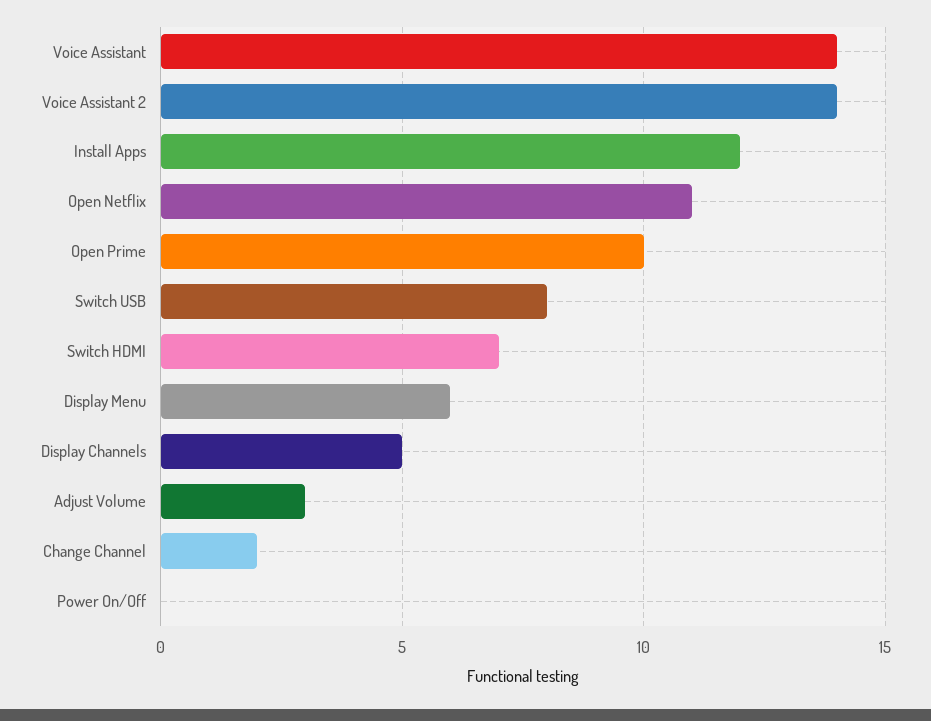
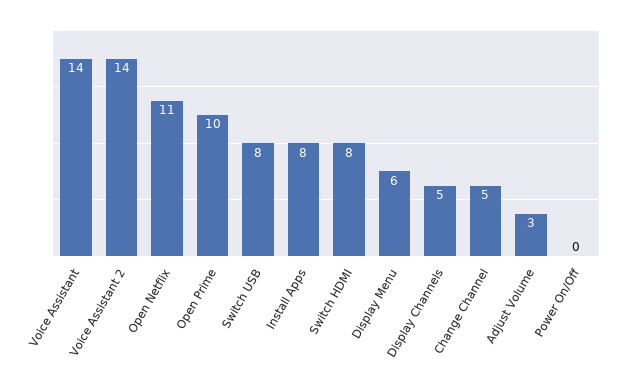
  {
    "Voice Assistant": 14,
    "Voice Assistant 2": 14,
-   "Install Apps": 12,
+   "Install Apps": 8,
    "Open Netflix": 11,
    "Open Prime": 10,
    "Switch USB": 8,
-   "Switch HDMI": 7,
+   "Switch HDMI": 8,
    "Display Menu": 6,
    "Display Channels": 5,
    "Adjust Volume": 3,
-   "Change Channel": 2,
+   "Change Channel": 5,
    "Power On/Off": 0
  }

